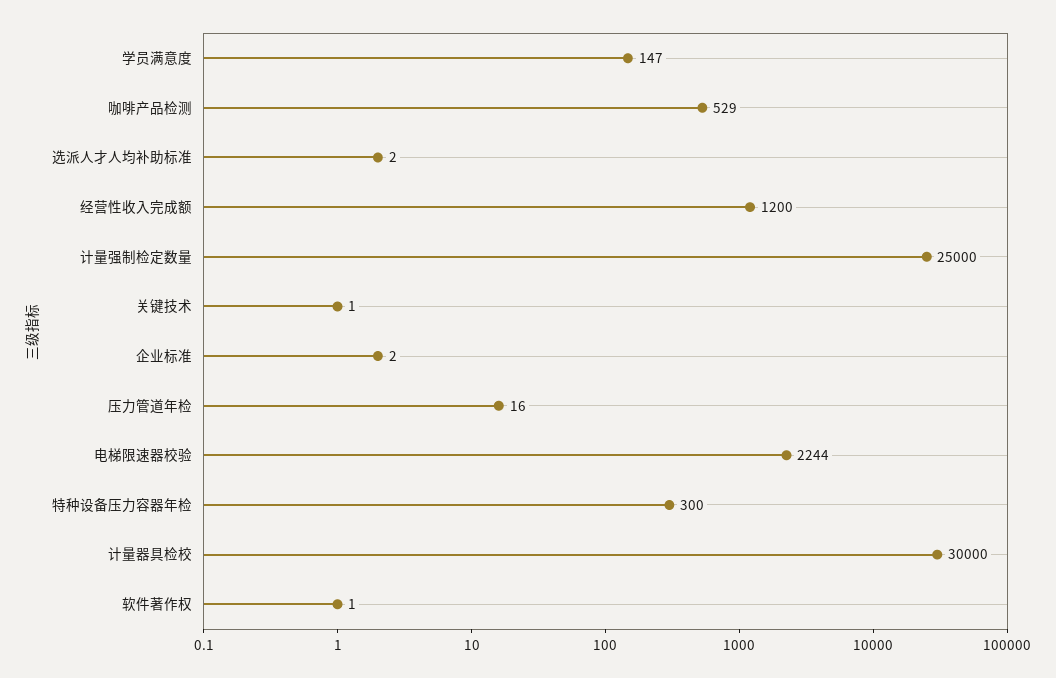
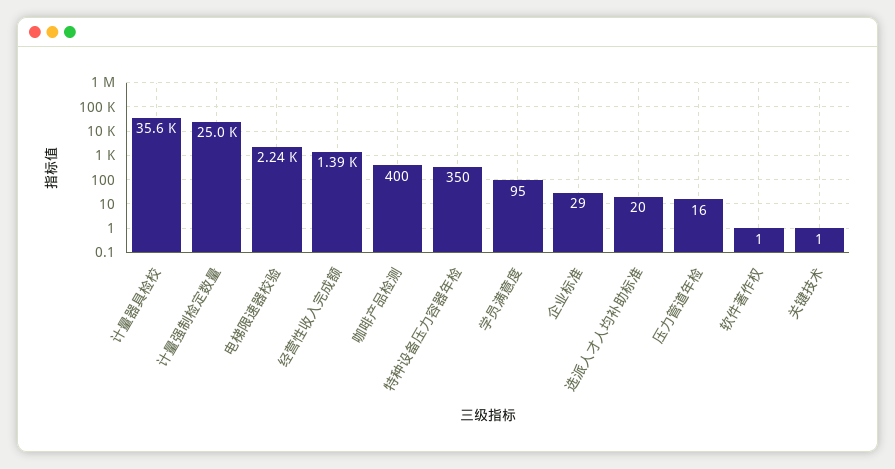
  {
-   "学员满意度": 147,
+   "学员满意度": 95,
-   "咖啡产品检测": 529,
+   "咖啡产品检测": 400,
-   "选派人才人均补助标准": 2,
+   "选派人才人均补助标准": 20,
-   "经营性收入完成额": 1200,
+   "经营性收入完成额": 1390,
    "计量强制检定数量": 25000,
    "关键技术": 1,
-   "企业标准": 2,
+   "企业标准": 29,
    "压力管道年检": 16,
    "电梯限速器校验": 2244,
-   "特种设备压力容器年检": 300,
+   "特种设备压力容器年检": 350,
-   "计量器具检校": 30000,
+   "计量器具检校": 35600,
    "软件著作权": 1
  }

